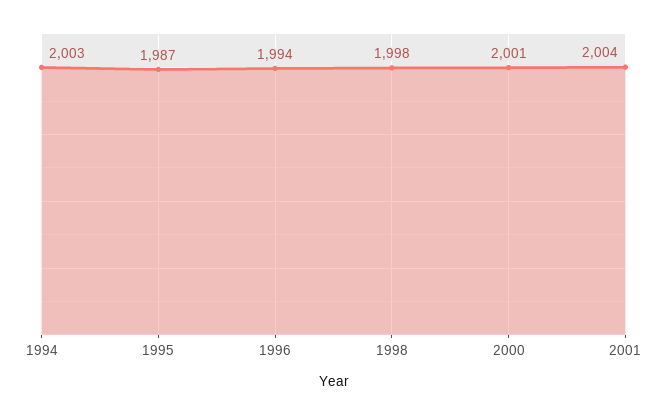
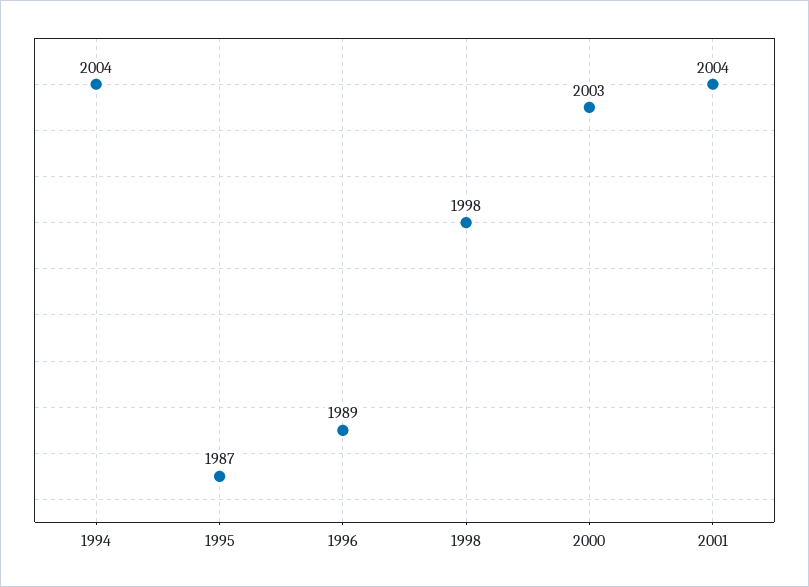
  {
-   "1994": 2003,
+   "1994": 2004,
    "1995": 1987,
-   "1996": 1994,
+   "1996": 1989,
    "1998": 1998,
-   "2000": 2001,
+   "2000": 2003,
    "2001": 2004
  }

